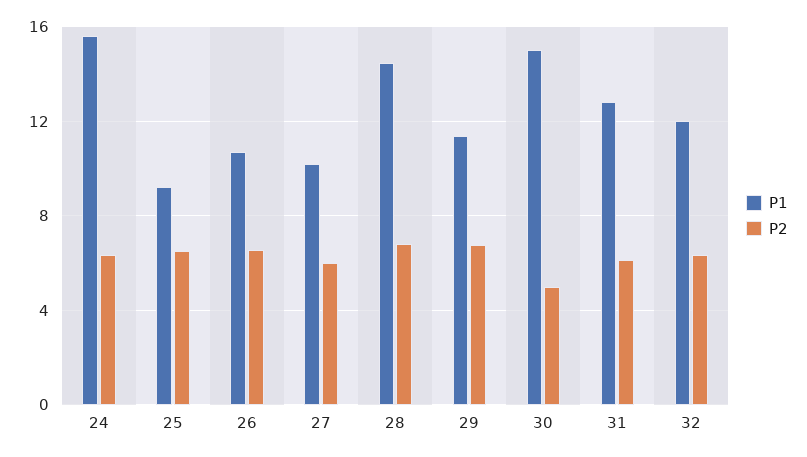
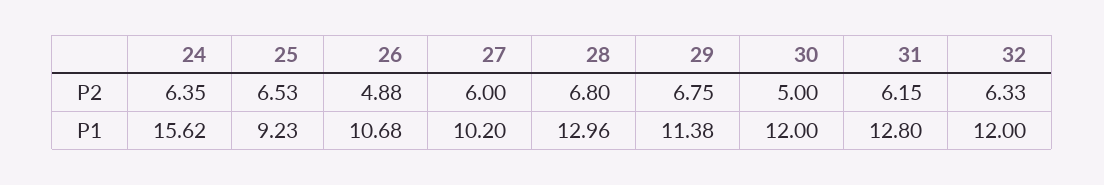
  {
    "P1": {
      "24": 15.62,
      "25": 9.23,
      "26": 10.68,
      "27": 10.2,
-     "28": 14.5,
+     "28": 12.96,
      "29": 11.38,
-     "30": 15,
+     "30": 12,
      "31": 12.8,
      "32": 12
    },
    "P2": {
      "24": 6.35,
      "25": 6.53,
-     "26": 6.5,
+     "26": 4.88,
      "27": 6,
      "28": 6.8,
      "29": 6.75,
      "30": 5,
      "31": 6.15,
      "32": 6.33
    }
  }

